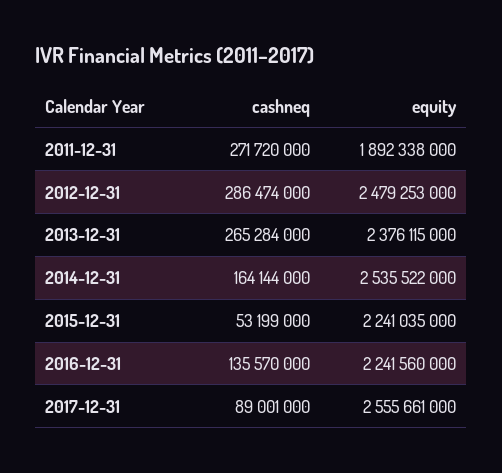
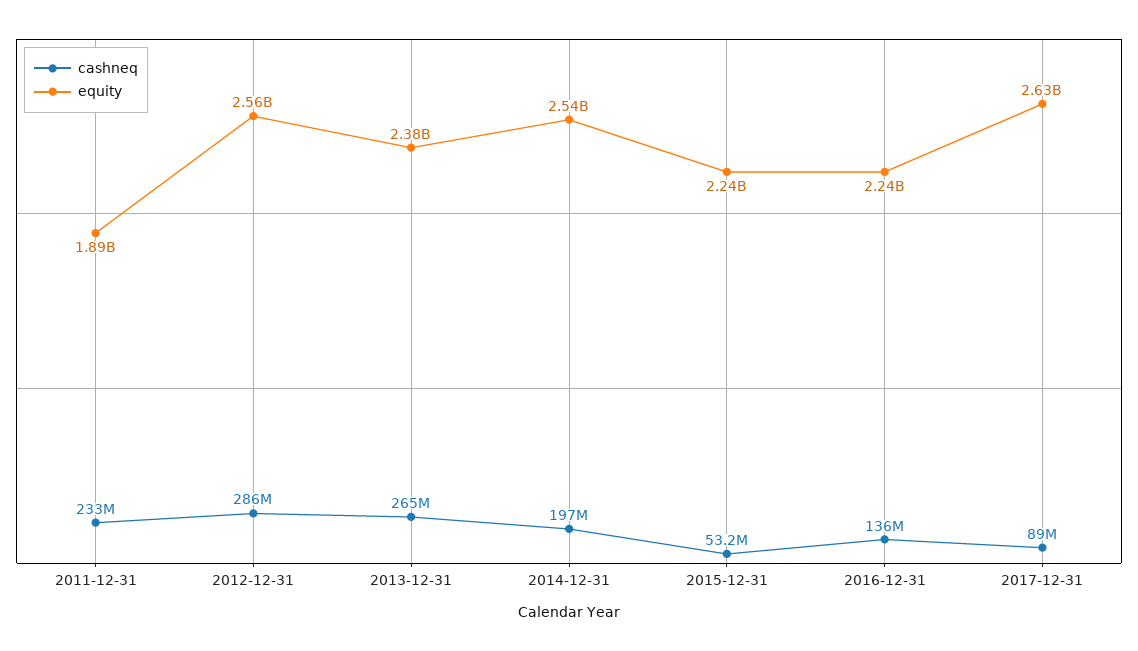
  {
    "cashneq": {
-     "2011-12-31": 271720000,
+     "2011-12-31": 233000000,
      "2012-12-31": 286474000,
      "2013-12-31": 265284000,
-     "2014-12-31": 164144000,
+     "2014-12-31": 197000000,
      "2015-12-31": 53199000,
      "2016-12-31": 135570000,
      "2017-12-31": 89001000
    },
    "equity": {
      "2011-12-31": 1892338000,
-     "2012-12-31": 2479253000,
+     "2012-12-31": 2560000000,
      "2013-12-31": 2376115000,
      "2014-12-31": 2535522000,
      "2015-12-31": 2241035000,
      "2016-12-31": 2241560000,
-     "2017-12-31": 2555661000
+     "2017-12-31": 2630000000
    }
  }

